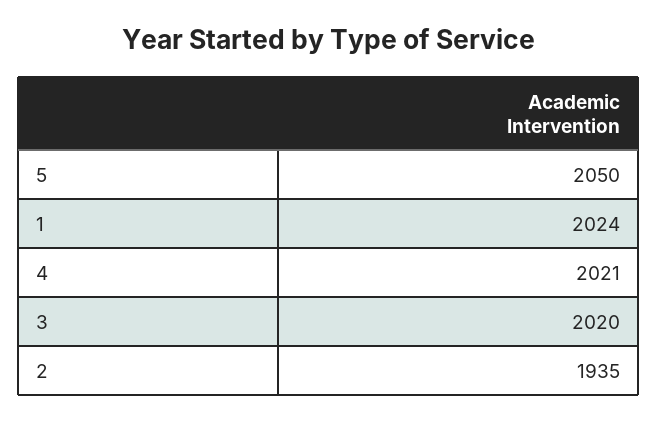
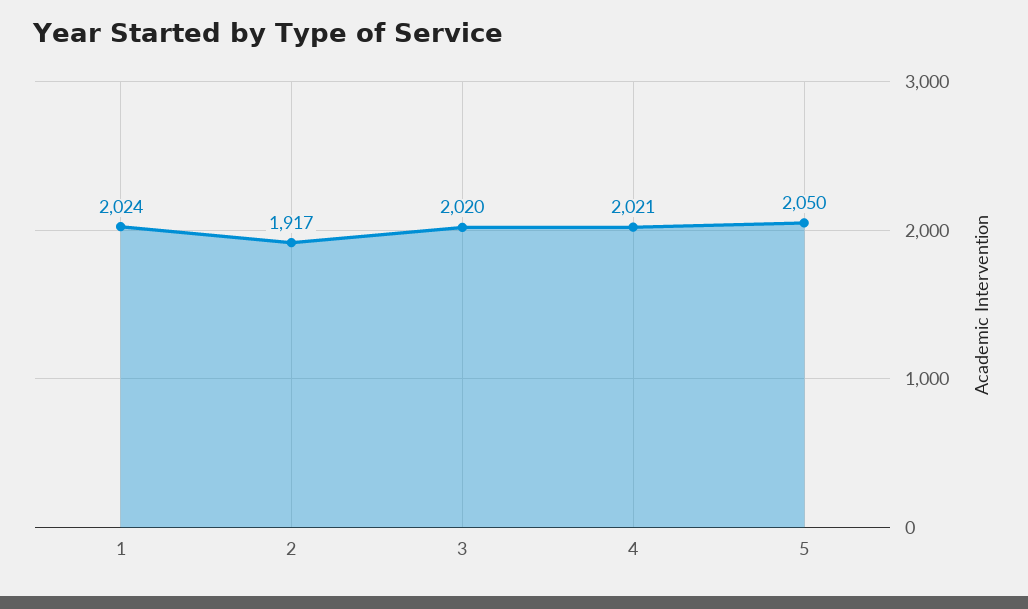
  {
    "5": 2050,
    "1": 2024,
    "4": 2021,
    "3": 2020,
-   "2": 1935
+   "2": 1917
  }

